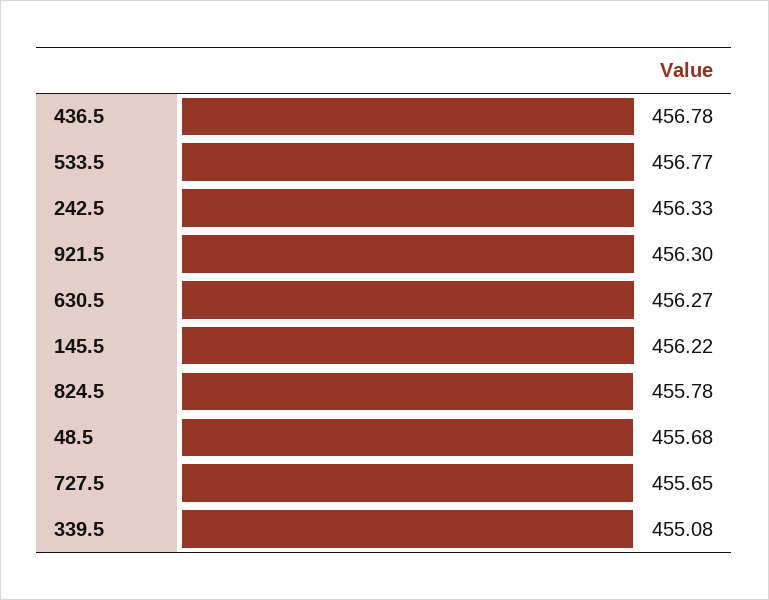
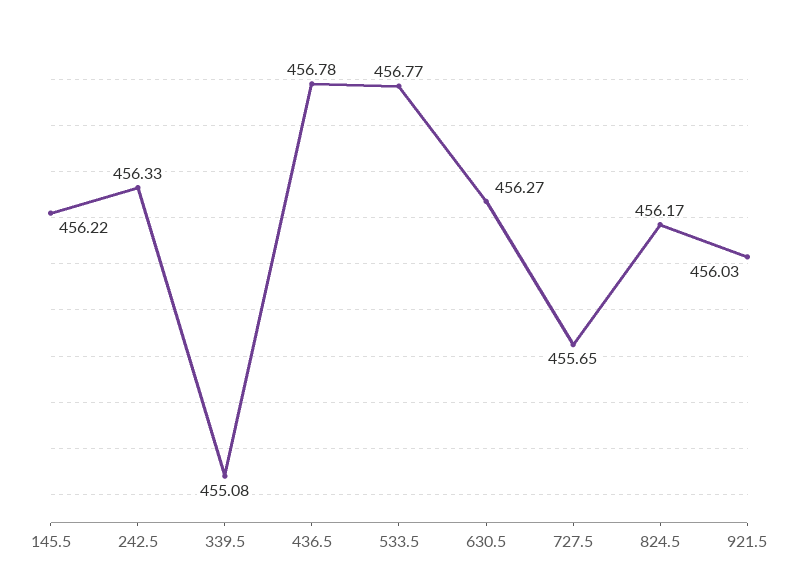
  {
    "436.5": 456.78,
    "533.5": 456.77,
    "242.5": 456.33,
-   "921.5": 456.3,
+   "921.5": 456.03,
    "630.5": 456.27,
    "145.5": 456.22,
-   "824.5": 455.78,
+   "824.5": 456.17,
-   "48.5": 455.68,
    "727.5": 455.65,
    "339.5": 455.08
  }

